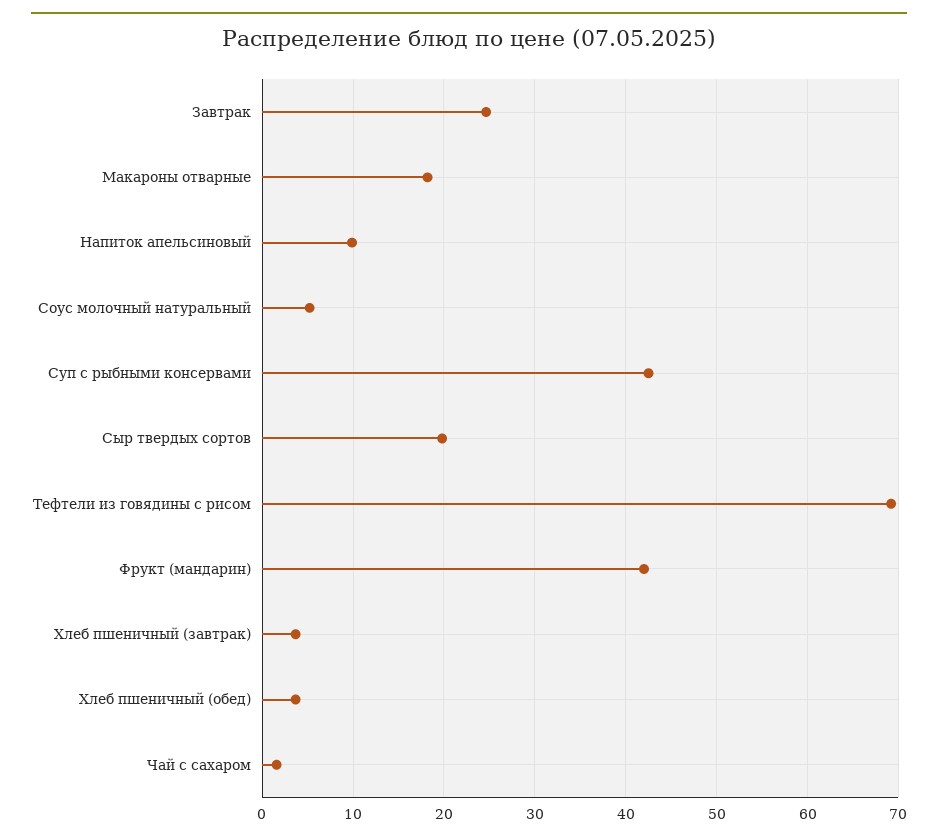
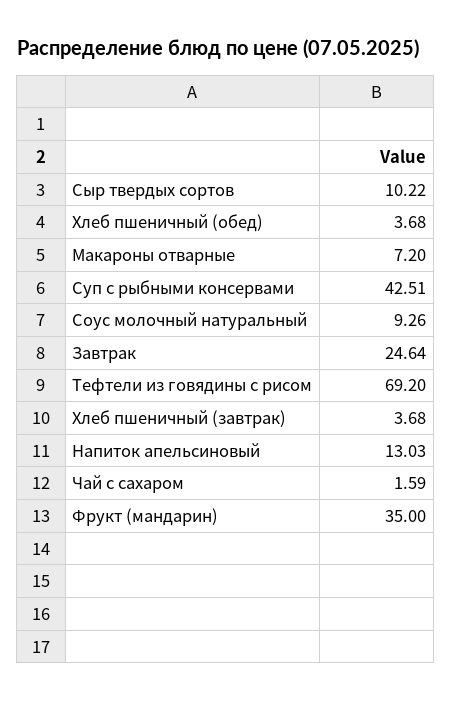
  {
    "Завтрак": 24.64,
-   "Макароны отварные": 18,
+   "Макароны отварные": 7.2,
-   "Напиток апельсиновый": 10,
+   "Напиток апельсиновый": 13.03,
-   "Соус молочный натуральный": 5,
+   "Соус молочный натуральный": 9.26,
    "Суп с рыбными консервами": 42.51,
-   "Сыр твердых сортов": 20,
+   "Сыр твердых сортов": 10.22,
    "Тефтели из говядины с рисом": 69.2,
-   "Фрукт (мандарин)": 42,
+   "Фрукт (мандарин)": 35,
    "Хлеб пшеничный (завтрак)": 3.68,
    "Хлеб пшеничный (обед)": 3.68,
    "Чай с сахаром": 1.59
  }

